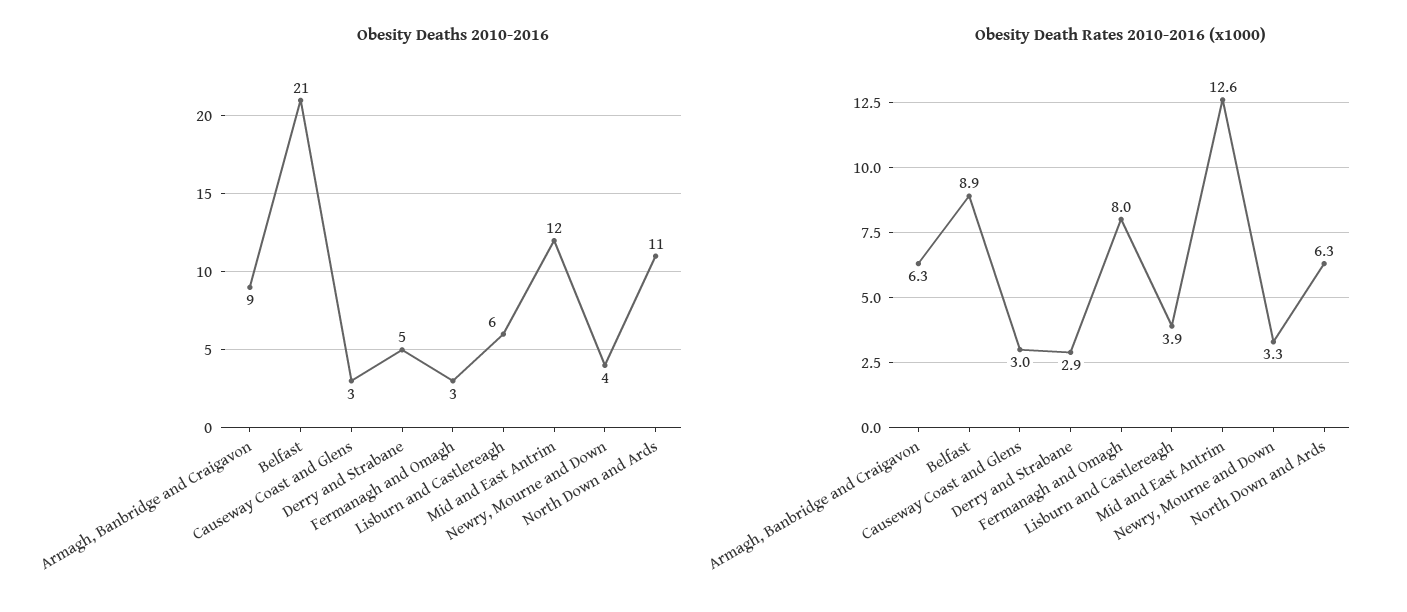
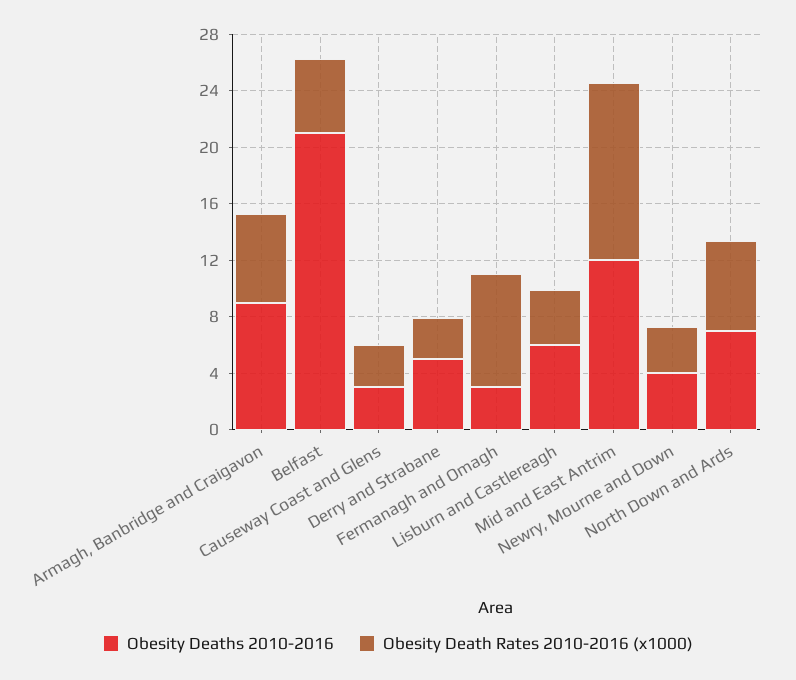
  {
    "Obesity Deaths 2010-2016": {
      "Armagh, Banbridge and Craigavon": 9,
      "Belfast": 21,
      "Causeway Coast and Glens": 3,
      "Derry and Strabane": 5,
      "Fermanagh and Omagh": 3,
      "Lisburn and Castlereagh": 6,
      "Mid and East Antrim": 12,
      "Newry, Mourne and Down": 4,
-     "North Down and Ards": 11
+     "North Down and Ards": 7
    },
    "Obesity Death Rates 2010-2016 (x1000)": {
      "Armagh, Banbridge and Craigavon": 6.3,
-     "Belfast": 8.9,
+     "Belfast": 5,
      "Causeway Coast and Glens": 3,
      "Derry and Strabane": 2.9,
      "Fermanagh and Omagh": 8,
      "Lisburn and Castlereagh": 3.9,
      "Mid and East Antrim": 12.6,
      "Newry, Mourne and Down": 3.3,
      "North Down and Ards": 6.3
    }
  }

